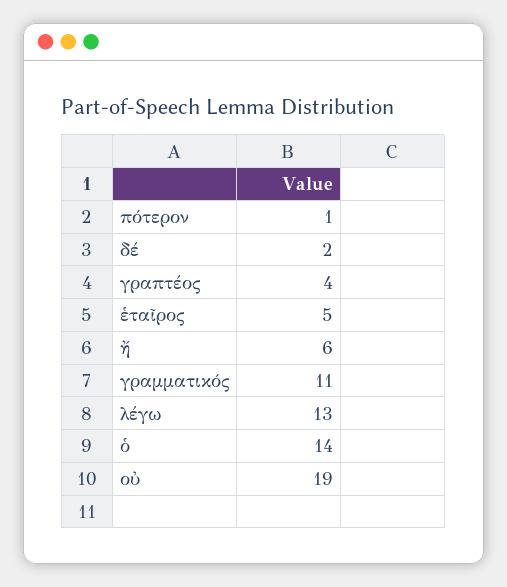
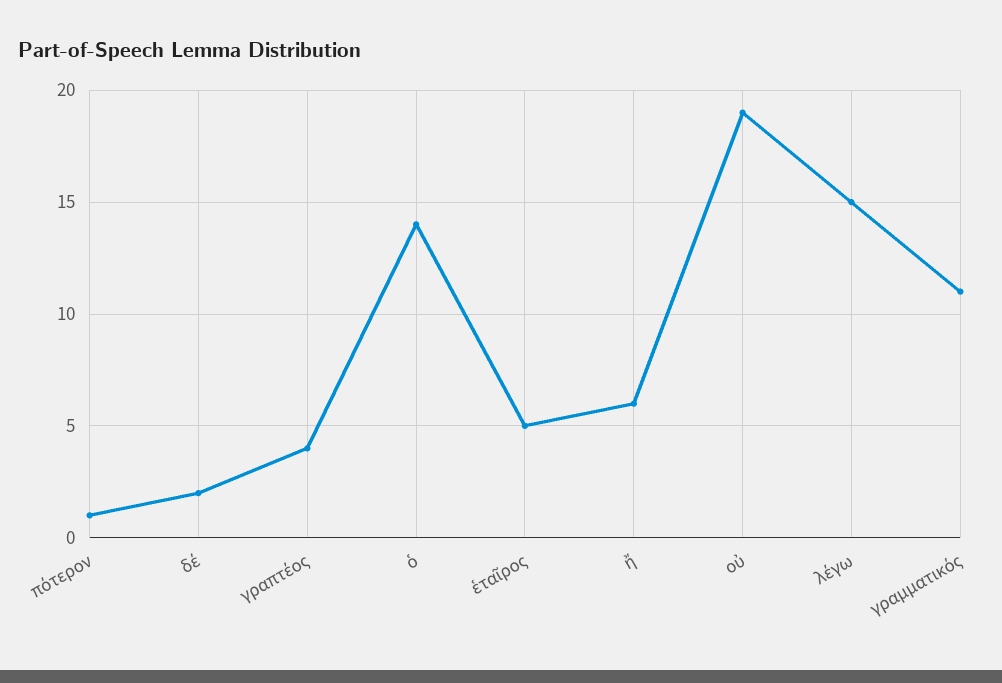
  {
    "πότερον": 1,
    "δέ": 2,
    "γραπτέος": 4,
    "ἑταῖρος": 5,
    "ἤ": 6,
    "γραμματικός": 11,
-   "λέγω": 13,
+   "λέγω": 15,
    "ὁ": 14,
    "οὐ": 19
  }

